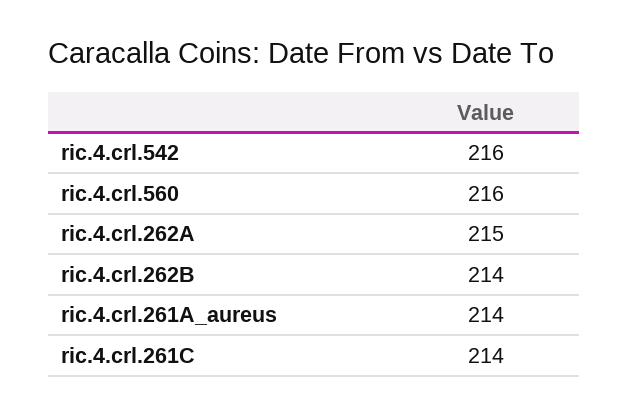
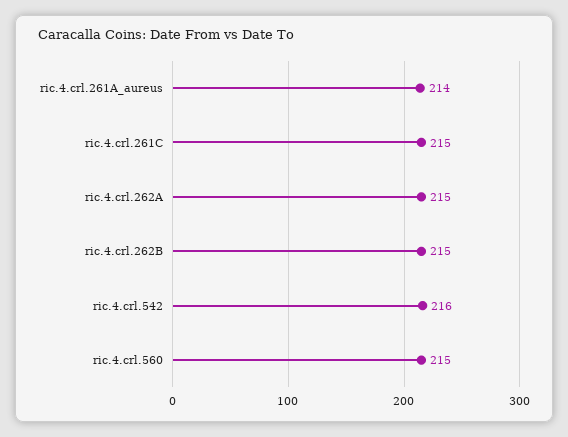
  {
    "ric.4.crl.542": 216,
-   "ric.4.crl.560": 216,
+   "ric.4.crl.560": 215,
    "ric.4.crl.262A": 215,
-   "ric.4.crl.262B": 214,
+   "ric.4.crl.262B": 215,
    "ric.4.crl.261A_aureus": 214,
-   "ric.4.crl.261C": 214
+   "ric.4.crl.261C": 215
  }

